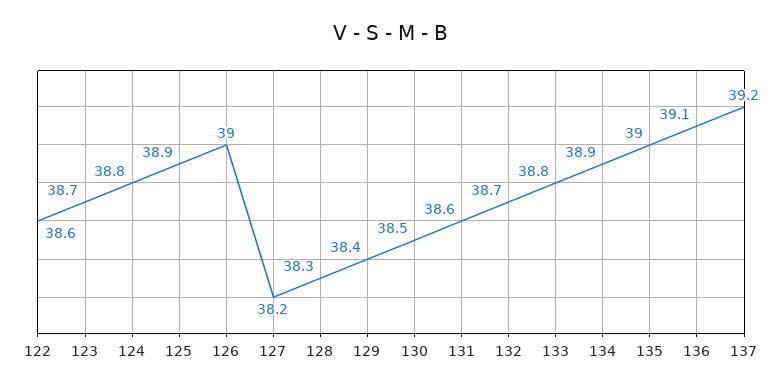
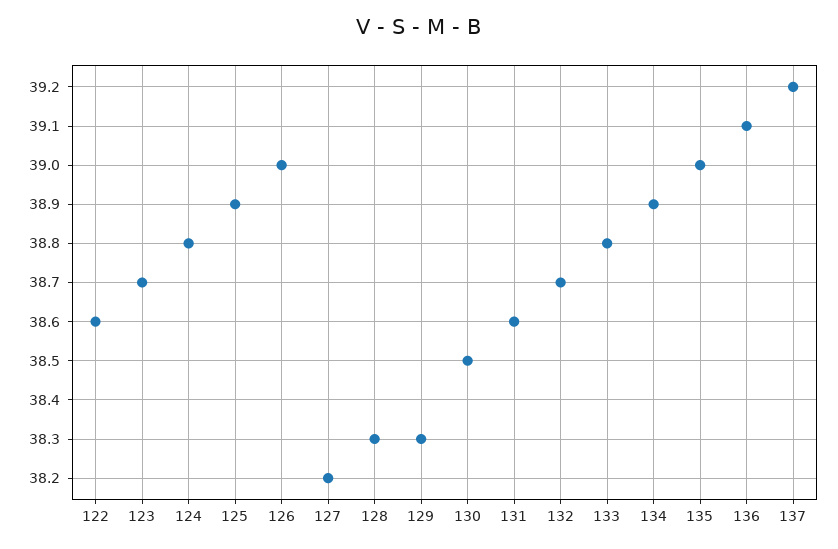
  {
    "122": 38.6,
    "123": 38.7,
    "124": 38.8,
    "125": 38.9,
    "126": 39,
    "127": 38.2,
    "128": 38.3,
-   "129": 38.4,
+   "129": 38.3,
    "130": 38.5,
    "131": 38.6,
    "132": 38.7,
    "133": 38.8,
    "134": 38.9,
    "135": 39,
    "136": 39.1,
    "137": 39.2
  }

